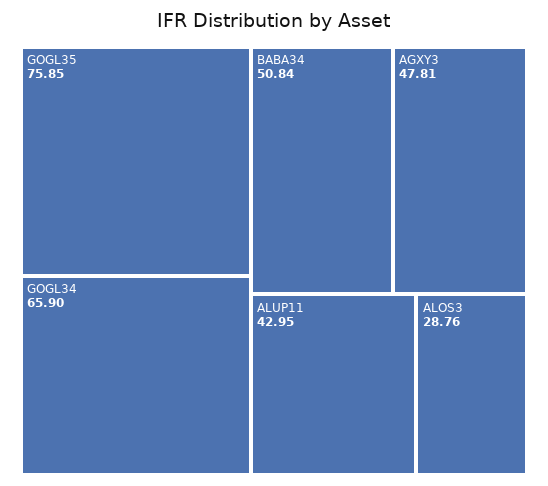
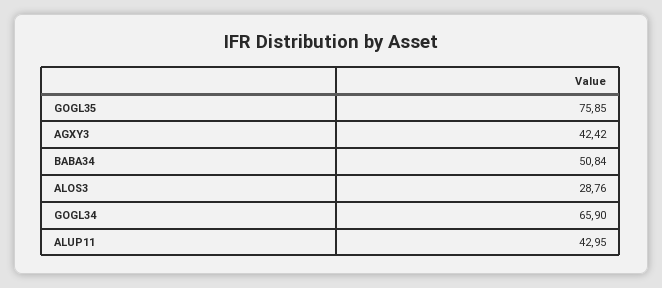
  {
    "GOGL35": 75.85,
    "GOGL34": 65.9,
    "BABA34": 50.84,
-   "AGXY3": 47.81,
+   "AGXY3": 42.42,
    "ALUP11": 42.95,
    "ALOS3": 28.76
  }

